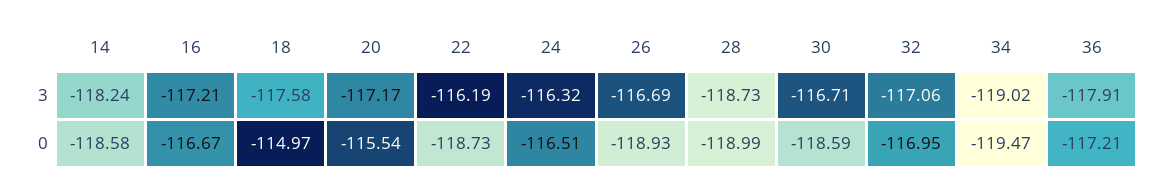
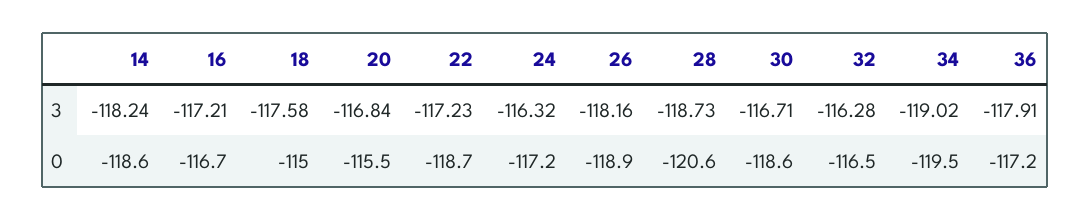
  {
    "14": {
      "3": -118.24,
      "0": -118.58
    },
    "16": {
      "3": -117.21,
      "0": -116.67
    },
    "18": {
      "3": -117.58,
      "0": -114.97
    },
    "20": {
-     "3": -117.17,
+     "3": -116.84,
      "0": -115.54
    },
    "22": {
-     "3": -116.19,
+     "3": -117.23,
      "0": -118.73
    },
    "24": {
      "3": -116.32,
-     "0": -116.51
+     "0": -117.2
    },
    "26": {
-     "3": -116.69,
+     "3": -118.16,
      "0": -118.93
    },
    "28": {
      "3": -118.73,
-     "0": -118.99
+     "0": -120.6
    },
    "30": {
      "3": -116.71,
      "0": -118.59
    },
    "32": {
-     "3": -117.06,
+     "3": -116.28,
-     "0": -116.95
+     "0": -116.5
    },
    "34": {
      "3": -119.02,
      "0": -119.47
    },
    "36": {
      "3": -117.91,
      "0": -117.21
    }
  }

